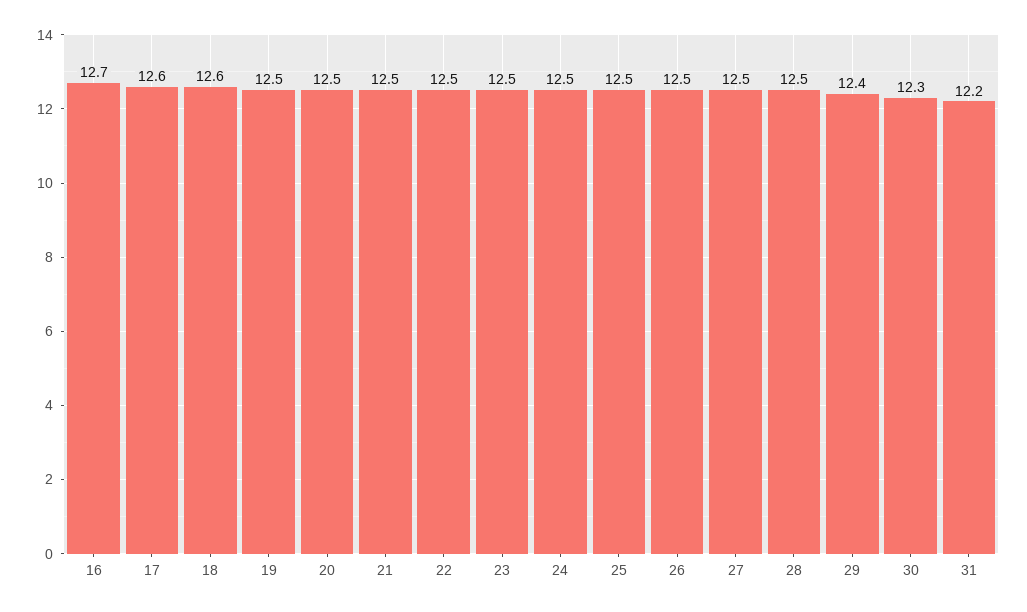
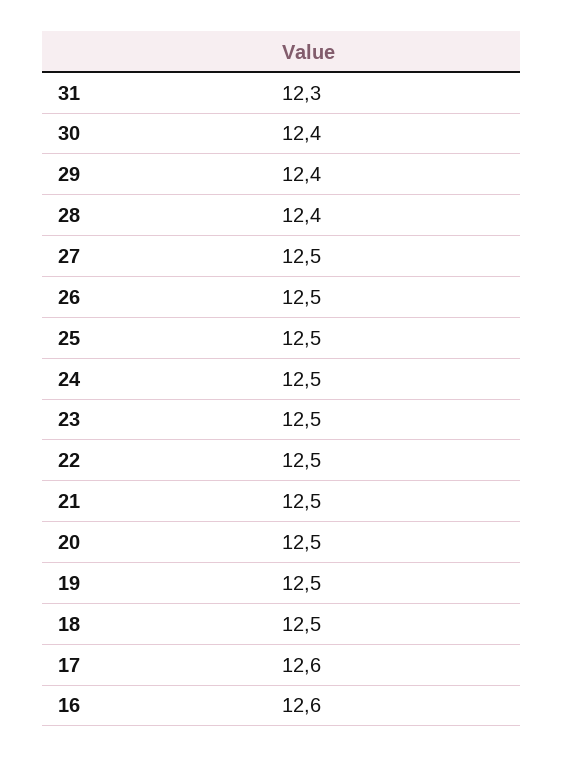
  {
-   "16": 12.7,
+   "16": 12.6,
    "17": 12.6,
-   "18": 12.6,
+   "18": 12.5,
    "19": 12.5,
    "20": 12.5,
    "21": 12.5,
    "22": 12.5,
    "23": 12.5,
    "24": 12.5,
    "25": 12.5,
    "26": 12.5,
    "27": 12.5,
-   "28": 12.5,
+   "28": 12.4,
    "29": 12.4,
-   "30": 12.3,
+   "30": 12.4,
-   "31": 12.2
+   "31": 12.3
  }

